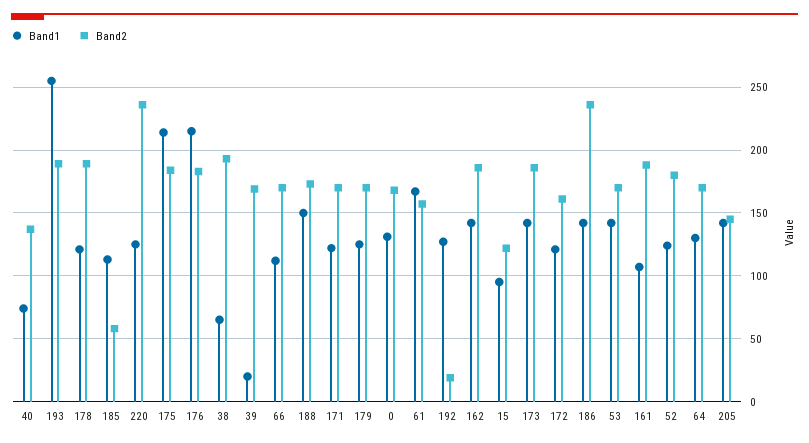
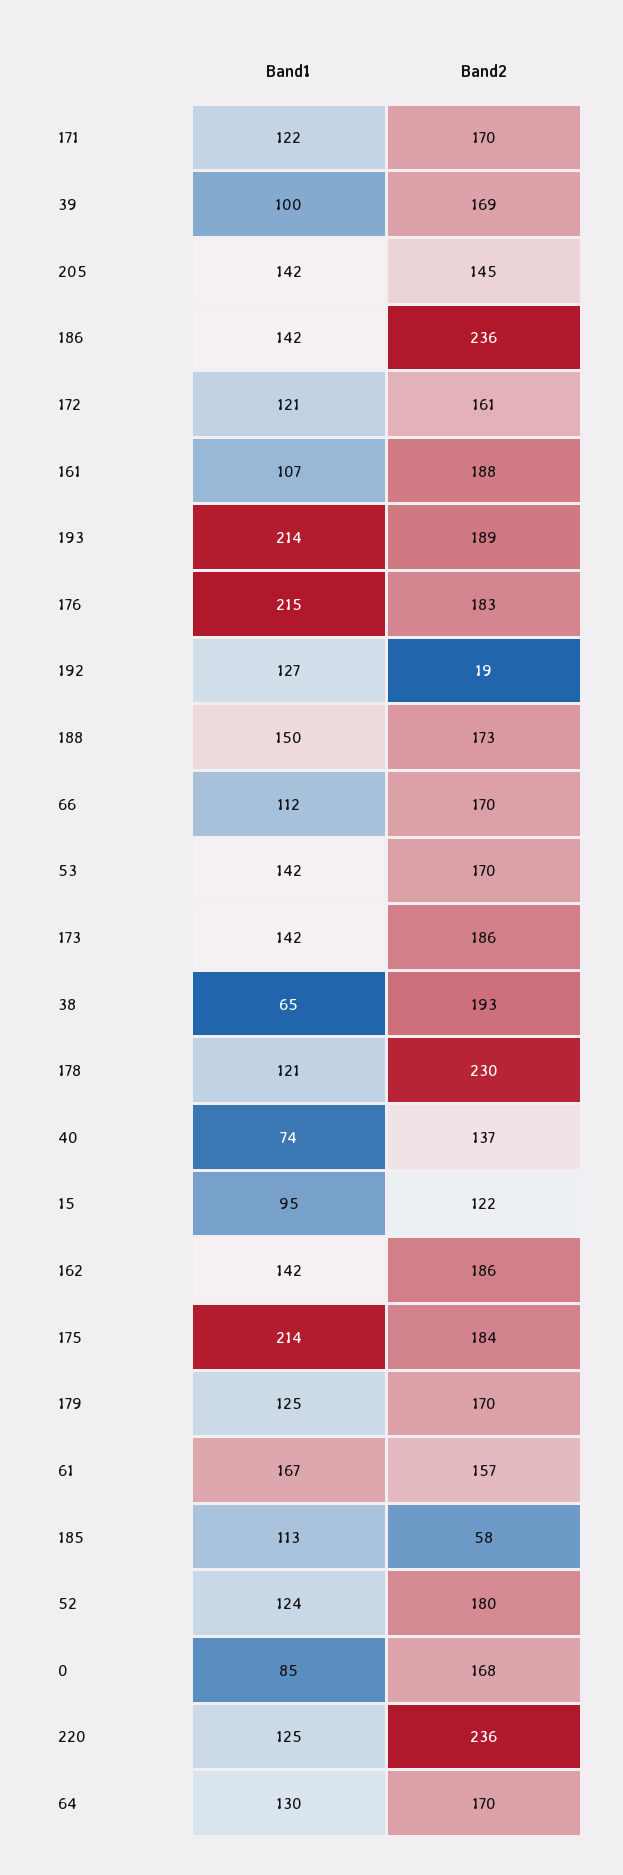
  {
    "Band1": {
      "40": 74,
-     "193": 255,
+     "193": 214,
      "178": 121,
      "185": 113,
      "220": 125,
      "175": 214,
      "176": 215,
      "38": 65,
-     "39": 20,
+     "39": 100,
      "66": 112,
      "188": 150,
      "171": 122,
      "179": 125,
-     "0": 130,
+     "0": 85,
      "61": 167,
      "192": 127,
      "162": 142,
      "15": 95,
      "173": 142,
      "172": 121,
      "186": 142,
      "53": 142,
      "161": 107,
      "52": 124,
      "64": 130,
      "205": 142
    },
    "Band2": {
      "40": 137,
      "193": 189,
-     "178": 190,
+     "178": 230,
      "185": 58,
      "220": 236,
      "175": 184,
      "176": 183,
      "38": 193,
      "39": 169,
      "66": 170,
      "188": 173,
      "171": 170,
      "179": 170,
      "0": 168,
      "61": 157,
      "192": 19,
      "162": 186,
      "15": 122,
      "173": 186,
      "172": 161,
      "186": 236,
      "53": 170,
      "161": 188,
      "52": 180,
      "64": 170,
      "205": 145
    }
  }

